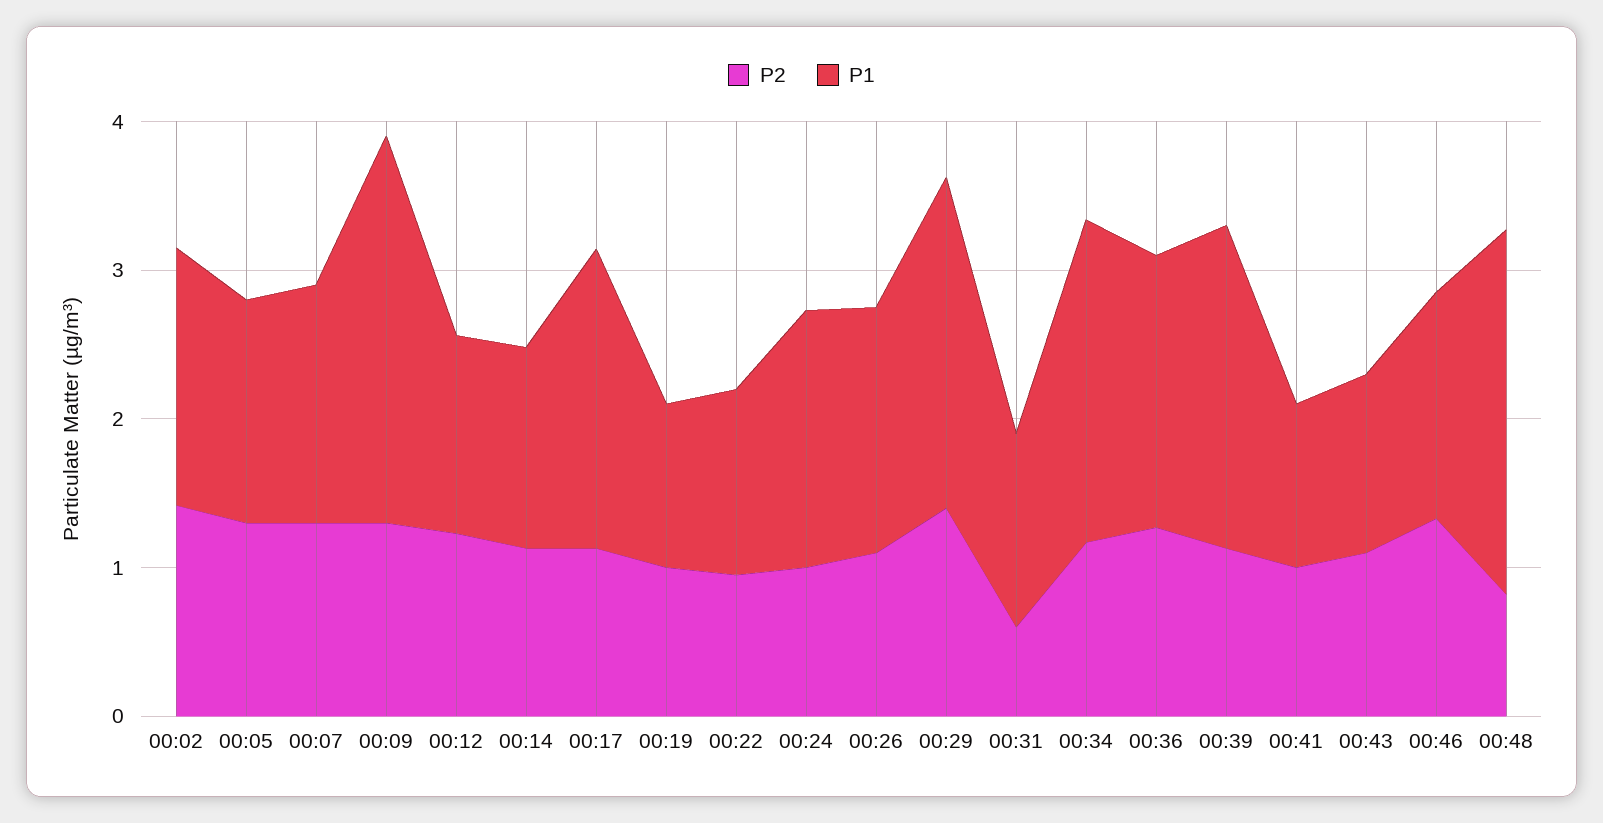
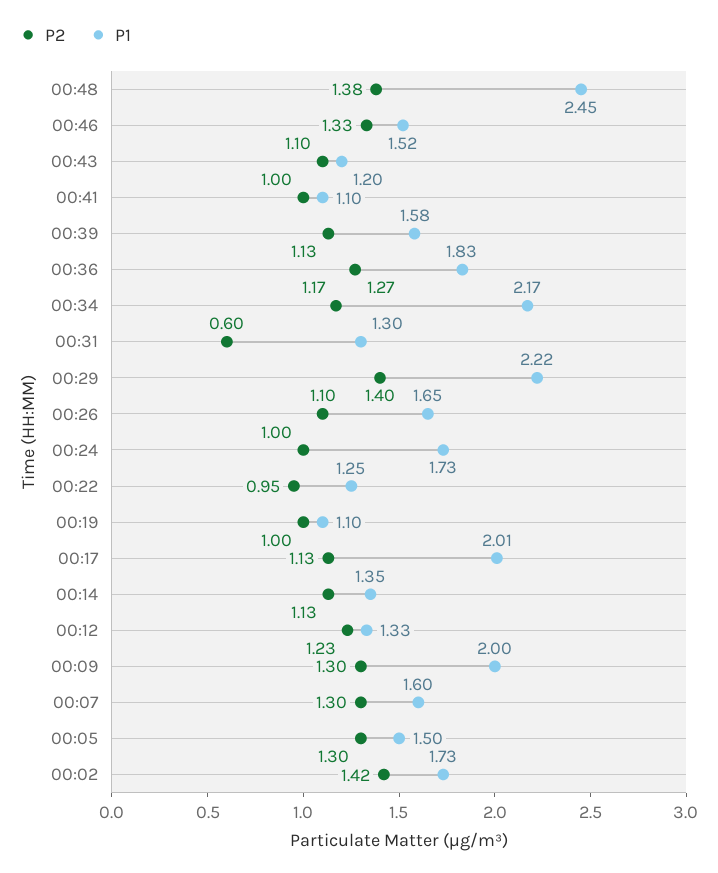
  {
    "P2": {
      "00:02": 1.42,
      "00:05": 1.3,
      "00:07": 1.3,
      "00:09": 1.3,
      "00:12": 1.23,
      "00:14": 1.13,
      "00:17": 1.13,
      "00:19": 1,
      "00:22": 0.95,
      "00:24": 1,
      "00:26": 1.1,
      "00:29": 1.4,
      "00:31": 0.6,
      "00:34": 1.17,
      "00:36": 1.27,
      "00:39": 1.13,
      "00:41": 1,
      "00:43": 1.1,
      "00:46": 1.33,
-     "00:48": 0.8
+     "00:48": 1.38
    },
    "P1": {
      "00:02": 1.73,
      "00:05": 1.5,
      "00:07": 1.6,
-     "00:09": 2.6,
+     "00:09": 2,
      "00:12": 1.33,
      "00:14": 1.35,
      "00:17": 2.01,
      "00:19": 1.1,
      "00:22": 1.25,
      "00:24": 1.73,
      "00:26": 1.65,
      "00:29": 2.22,
      "00:31": 1.3,
      "00:34": 2.17,
      "00:36": 1.83,
-     "00:39": 2.2,
+     "00:39": 1.58,
      "00:41": 1.1,
      "00:43": 1.2,
      "00:46": 1.52,
      "00:48": 2.45
    }
  }

